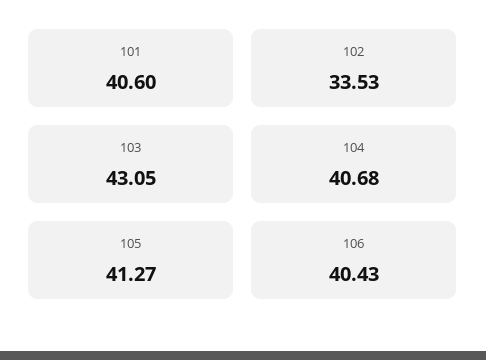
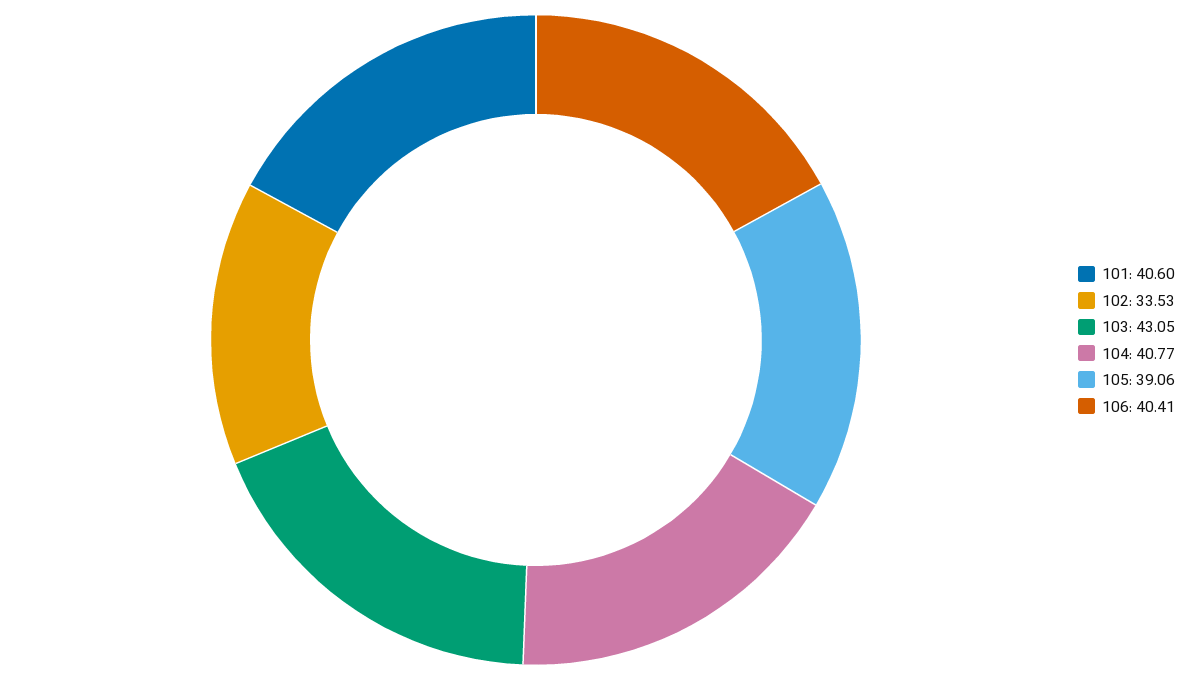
  {
    "101": 40.6,
    "102": 33.53,
    "103": 43.05,
-   "104": 40.68,
+   "104": 40.77,
-   "105": 41.27,
+   "105": 39.06,
-   "106": 40.43
+   "106": 40.41
  }

